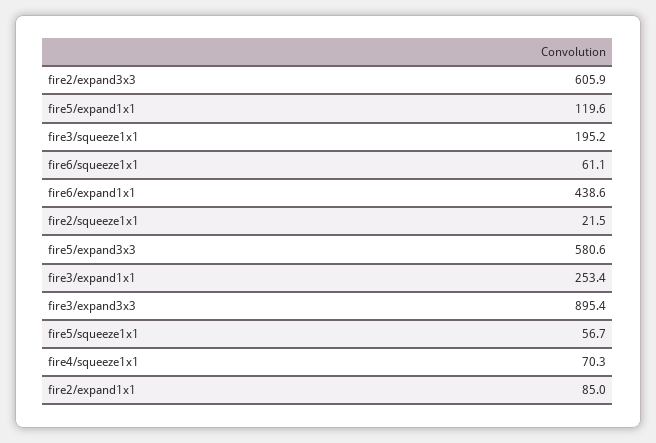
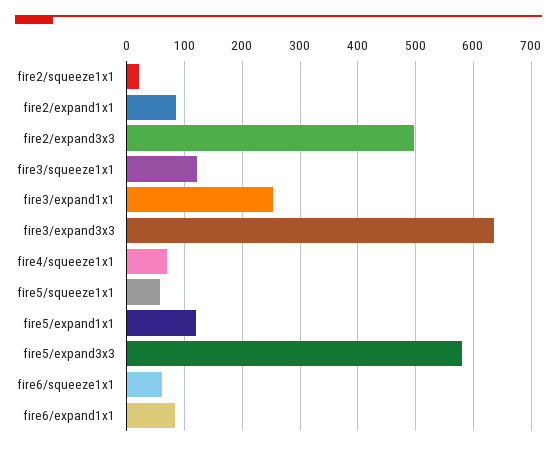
  {
-   "fire2/expand3x3": 605.9,
+   "fire2/expand3x3": 500,
    "fire5/expand1x1": 119.6,
-   "fire3/squeeze1x1": 195.2,
+   "fire3/squeeze1x1": 120,
    "fire6/squeeze1x1": 61.1,
-   "fire6/expand1x1": 438.6,
+   "fire6/expand1x1": 80,
    "fire2/squeeze1x1": 21.5,
    "fire5/expand3x3": 580.6,
    "fire3/expand1x1": 253.4,
-   "fire3/expand3x3": 895.4,
+   "fire3/expand3x3": 640,
    "fire5/squeeze1x1": 56.7,
    "fire4/squeeze1x1": 70.3,
    "fire2/expand1x1": 85
  }

